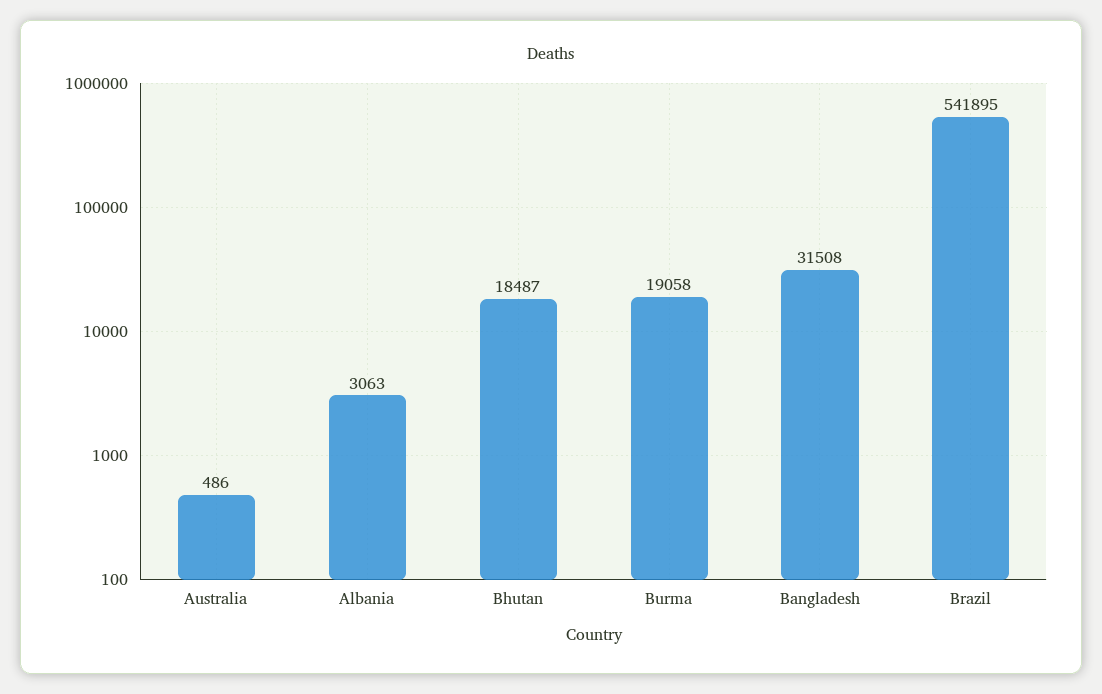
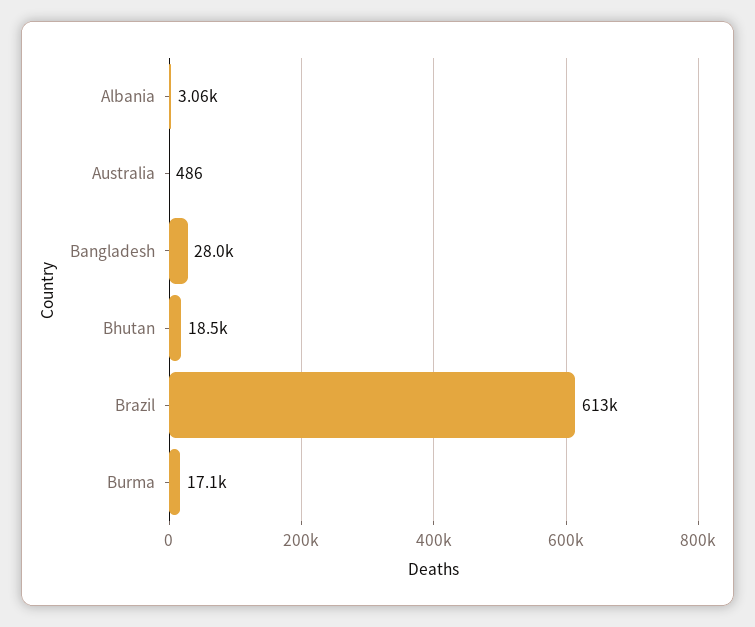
  {
    "Australia": 486,
    "Albania": 3063,
    "Bhutan": 18487,
-   "Burma": 19058,
+   "Burma": 17100,
-   "Bangladesh": 31508,
+   "Bangladesh": 28000,
-   "Brazil": 541895
+   "Brazil": 613000
  }

